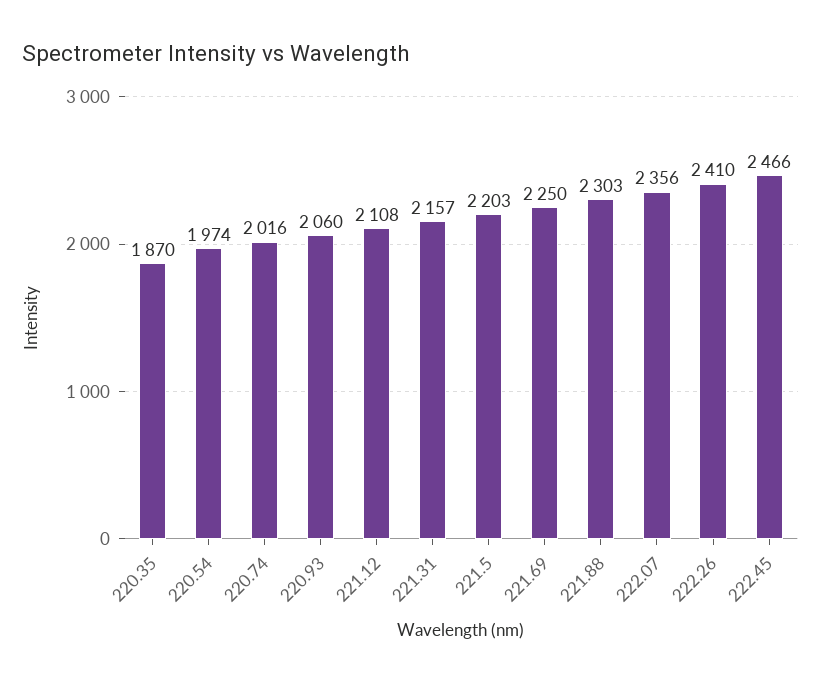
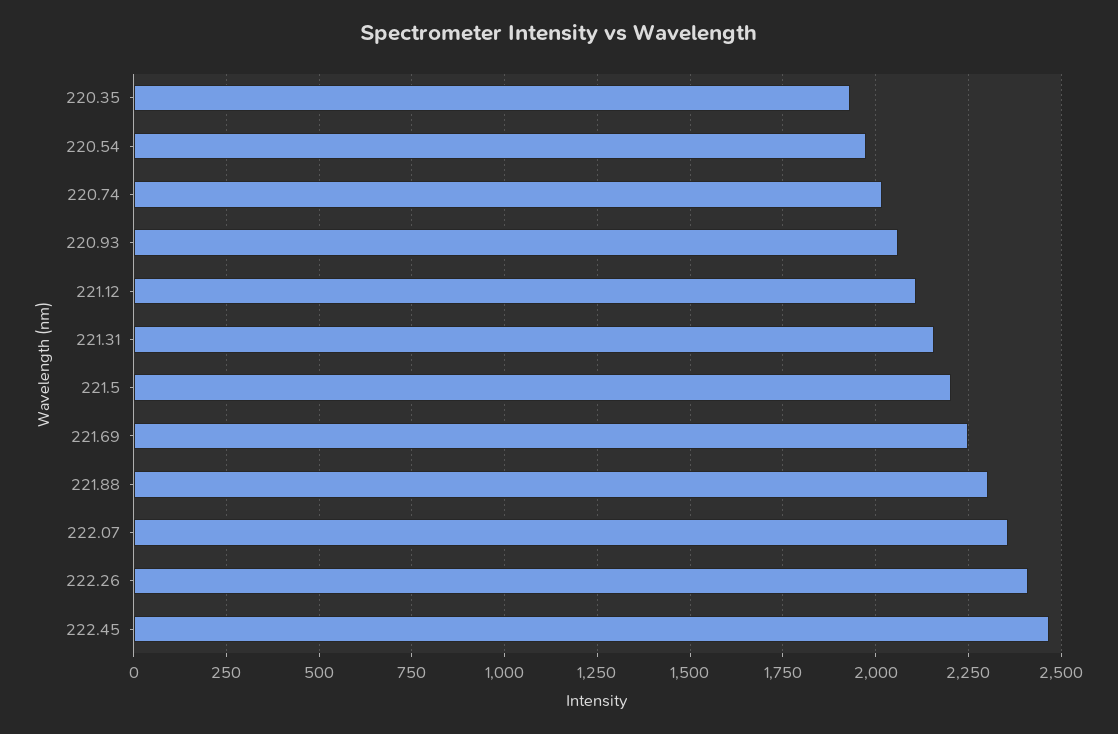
  {
-   "220.35": 1870,
+   "220.35": 1925,
    "220.54": 1974,
    "220.74": 2016,
    "220.93": 2060,
    "221.12": 2108,
    "221.31": 2157,
    "221.5": 2203,
    "221.69": 2250,
    "221.88": 2303,
    "222.07": 2356,
    "222.26": 2410,
    "222.45": 2466
  }

